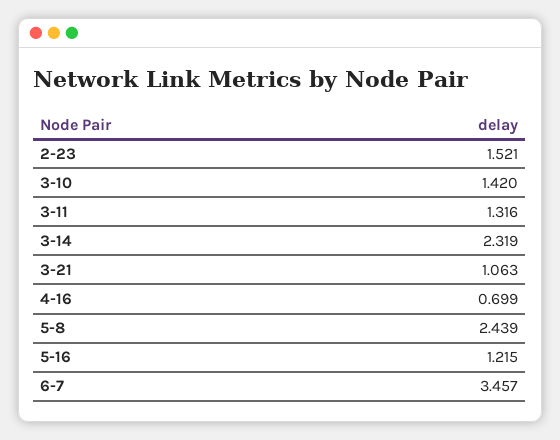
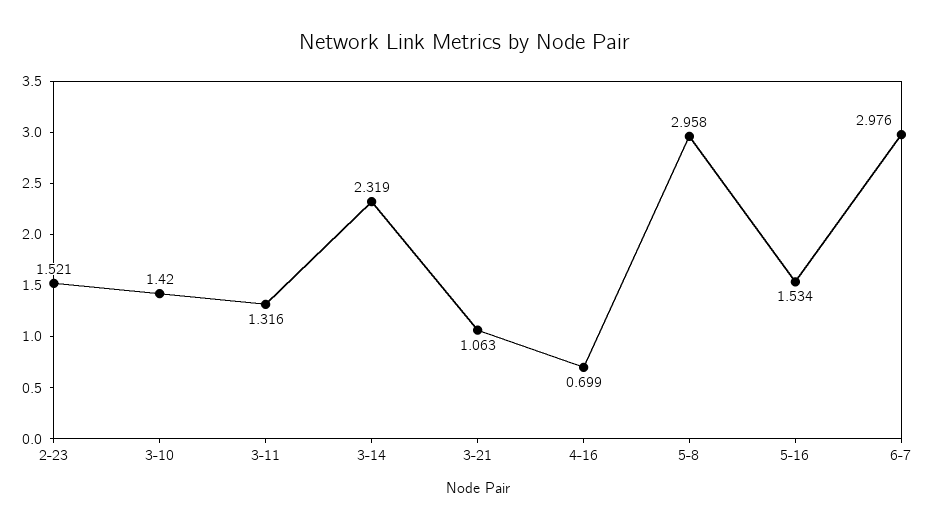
  {
    "2-23": 1.521,
    "3-10": 1.42,
    "3-11": 1.316,
    "3-14": 2.319,
    "3-21": 1.063,
    "4-16": 0.699,
-   "5-8": 2.439,
+   "5-8": 2.958,
-   "5-16": 1.215,
+   "5-16": 1.534,
-   "6-7": 3.457
+   "6-7": 2.976
  }

